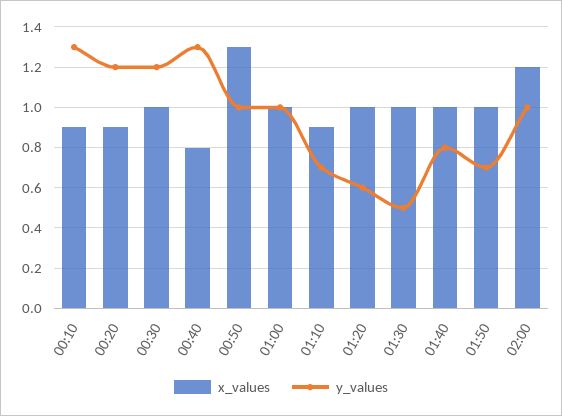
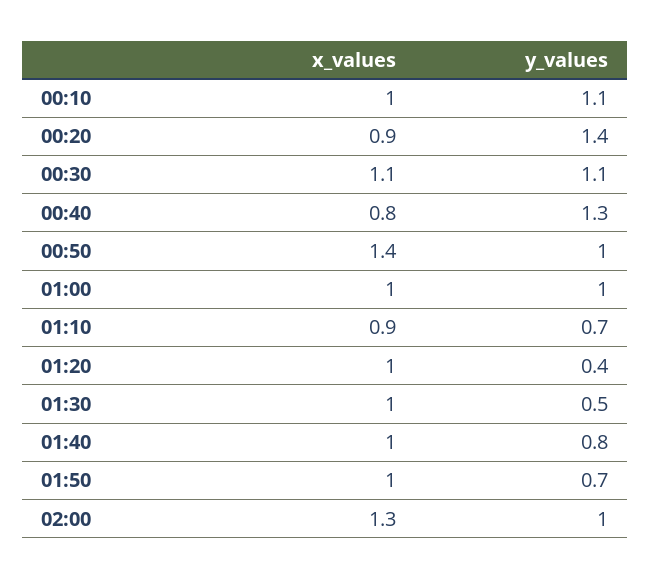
  {
    "x_values": {
-     "00:10": 0.9,
+     "00:10": 1,
      "00:20": 0.9,
-     "00:30": 1,
+     "00:30": 1.1,
      "00:40": 0.8,
-     "00:50": 1.3,
+     "00:50": 1.4,
      "01:00": 1,
      "01:10": 0.9,
      "01:20": 1,
      "01:30": 1,
      "01:40": 1,
      "01:50": 1,
-     "02:00": 1.2
+     "02:00": 1.3
    },
    "y_values": {
-     "00:10": 1.3,
+     "00:10": 1.1,
-     "00:20": 1.2,
+     "00:20": 1.4,
-     "00:30": 1.2,
+     "00:30": 1.1,
      "00:40": 1.3,
      "00:50": 1,
      "01:00": 1,
      "01:10": 0.7,
-     "01:20": 0.6,
+     "01:20": 0.4,
      "01:30": 0.5,
      "01:40": 0.8,
      "01:50": 0.7,
      "02:00": 1
    }
  }

